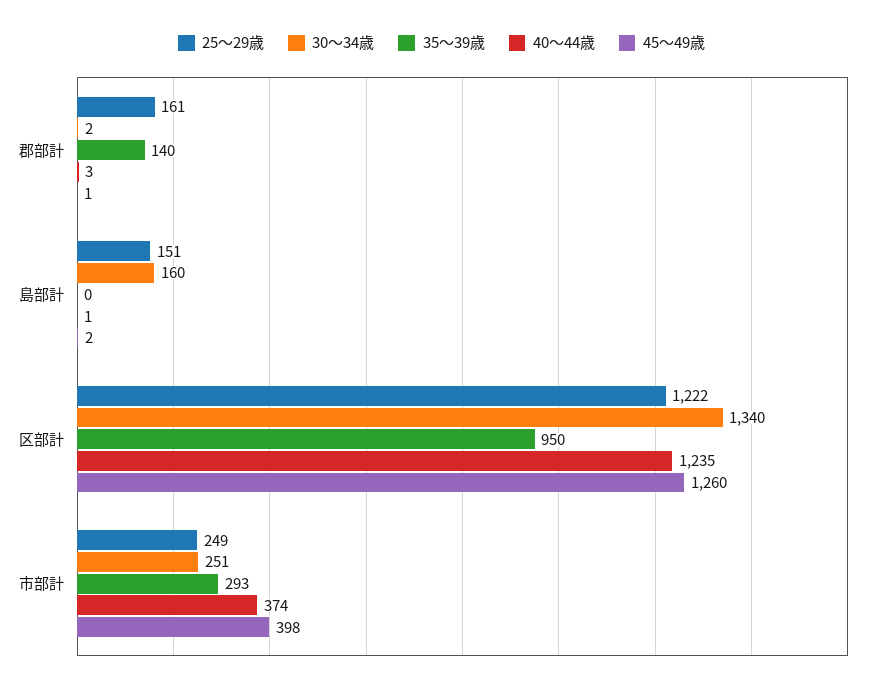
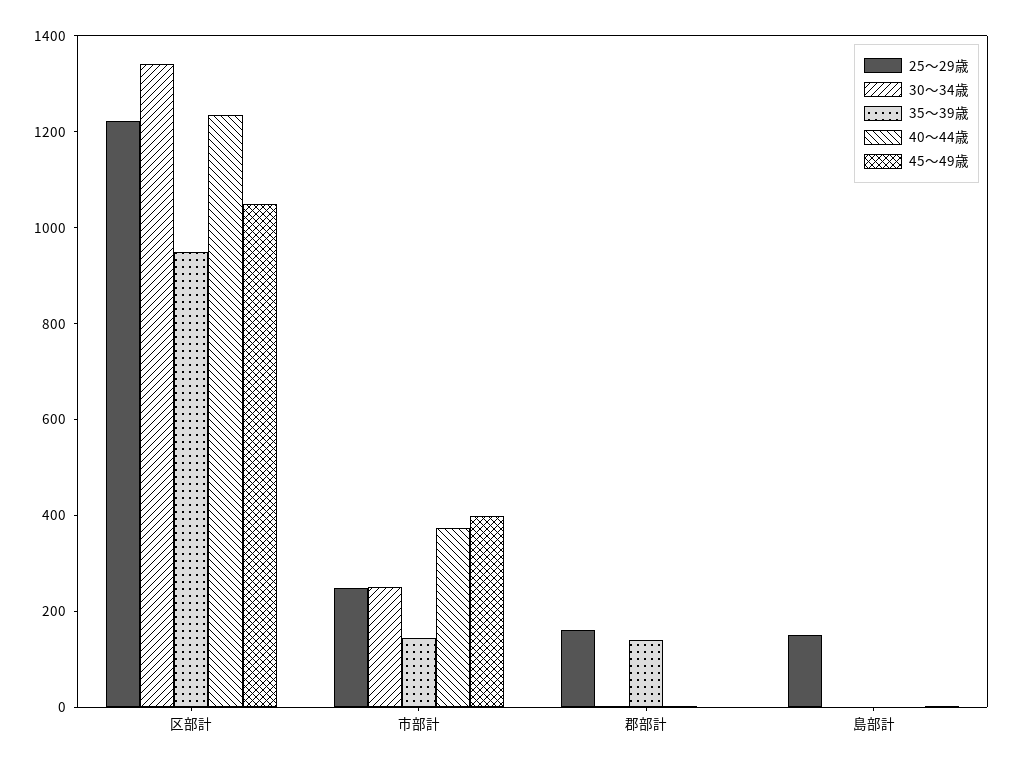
  {
    "25～29歳": {
      "郡部計": 161,
      "島部計": 151,
      "区部計": 1222,
      "市部計": 249
    },
    "30～34歳": {
      "郡部計": 2,
-     "島部計": 160,
+     "島部計": 0,
      "区部計": 1340,
      "市部計": 251
    },
    "35～39歳": {
      "郡部計": 140,
      "島部計": 0,
      "区部計": 950,
-     "市部計": 293
+     "市部計": 150
    },
    "40～44歳": {
      "郡部計": 3,
      "島部計": 1,
      "区部計": 1235,
      "市部計": 374
    },
    "45～49歳": {
      "郡部計": 1,
      "島部計": 2,
-     "区部計": 1260,
+     "区部計": 1050,
      "市部計": 398
    }
  }

